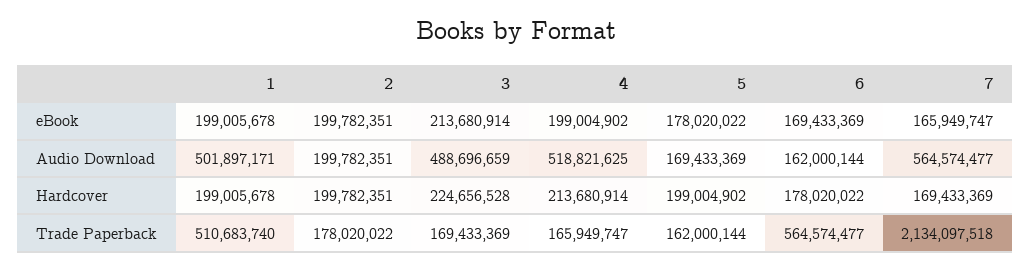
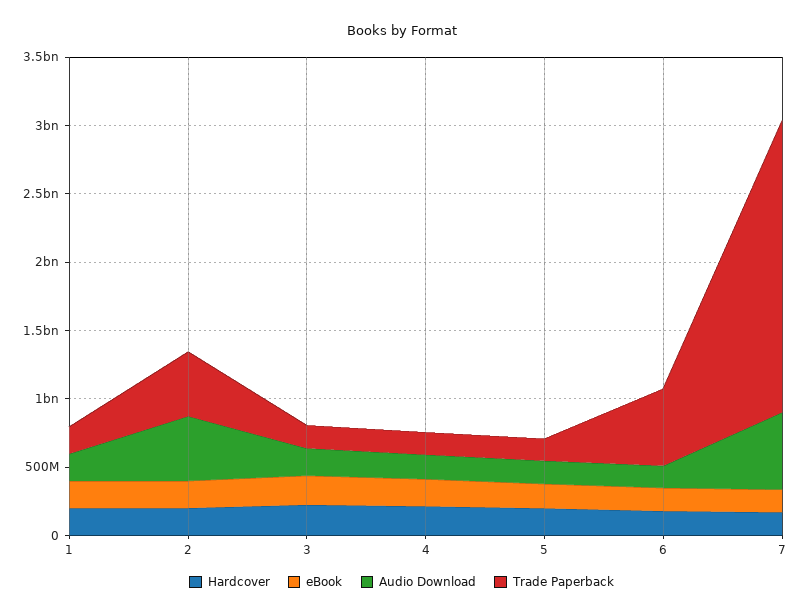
  {
    "eBook": {
      "1": 199005678,
      "2": 199782351,
      "3": 213680914,
      "4": 199004902,
      "5": 178020022,
      "6": 169433369,
      "7": 165949747
    },
    "Audio Download": {
-     "1": 501897171,
+     "1": 200000000,
-     "2": 199782351,
+     "2": 500000000,
-     "3": 488696659,
+     "3": 200000000,
-     "4": 518821625,
+     "4": 200000000,
      "5": 169433369,
      "6": 162000144,
      "7": 564574477
    },
    "Hardcover": {
      "1": 199005678,
      "2": 199782351,
      "3": 224656528,
      "4": 213680914,
      "5": 199004902,
      "6": 178020022,
      "7": 169433369
    },
    "Trade Paperback": {
-     "1": 510683740,
+     "1": 200000000,
-     "2": 178020022,
+     "2": 500000000,
      "3": 169433369,
      "4": 165949747,
      "5": 162000144,
      "6": 564574477,
      "7": 2134097518
    }
  }

